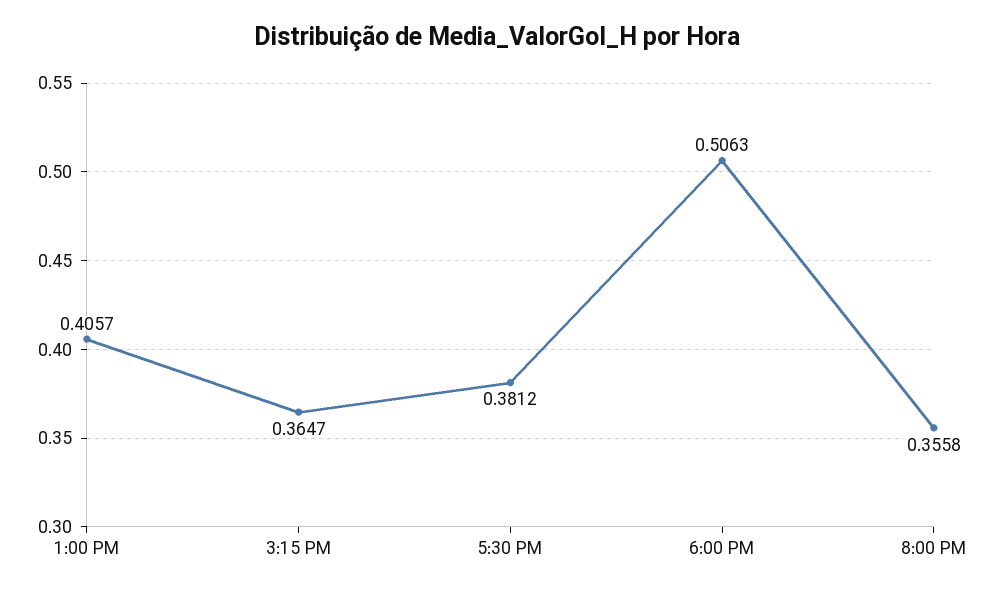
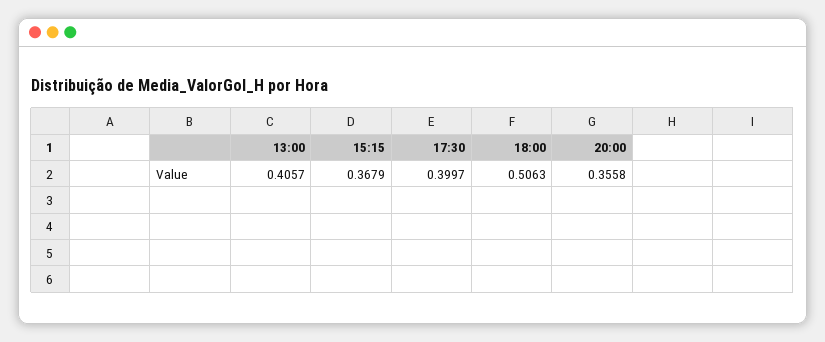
  {
    "1:00 PM": 0.4057,
-   "3:15 PM": 0.3647,
+   "3:15 PM": 0.3679,
-   "5:30 PM": 0.3812,
+   "5:30 PM": 0.3997,
    "6:00 PM": 0.5063,
    "8:00 PM": 0.3558
  }

